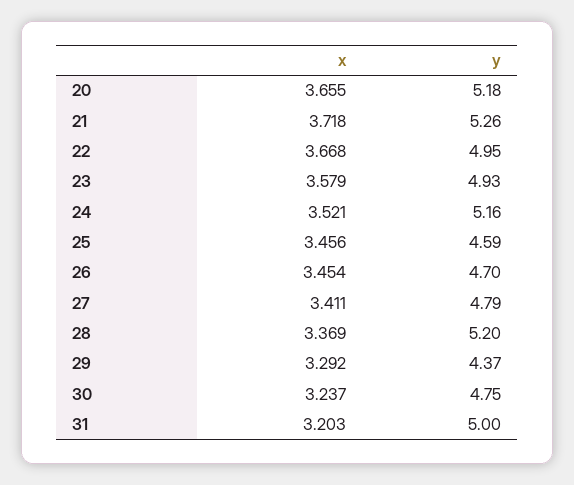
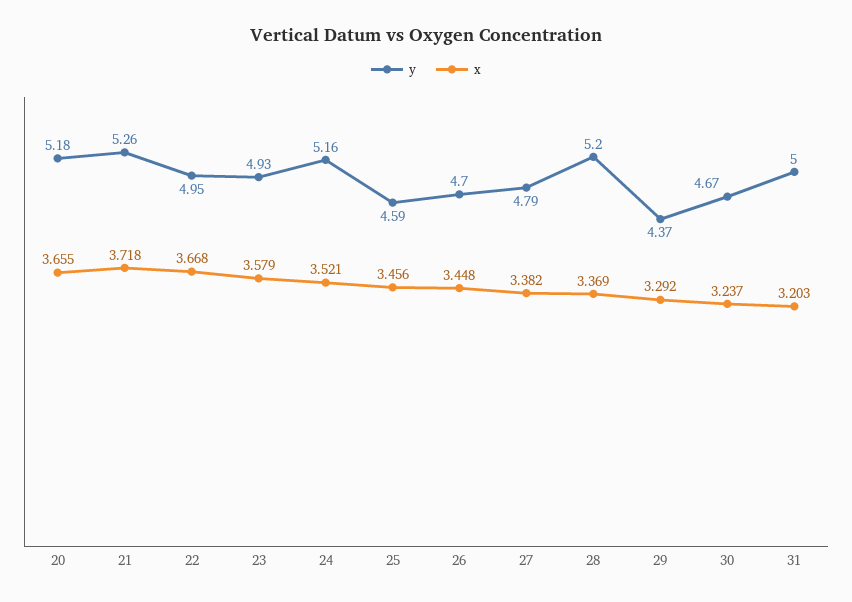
  {
    "x": {
      "20": 3.655,
      "21": 3.718,
      "22": 3.668,
      "23": 3.579,
      "24": 3.521,
      "25": 3.456,
-     "26": 3.454,
+     "26": 3.448,
-     "27": 3.411,
+     "27": 3.382,
      "28": 3.369,
      "29": 3.292,
      "30": 3.237,
      "31": 3.203
    },
    "y": {
      "20": 5.18,
      "21": 5.26,
      "22": 4.95,
      "23": 4.93,
      "24": 5.16,
      "25": 4.59,
      "26": 4.7,
      "27": 4.79,
      "28": 5.2,
      "29": 4.37,
-     "30": 4.75,
+     "30": 4.67,
      "31": 5
    }
  }

